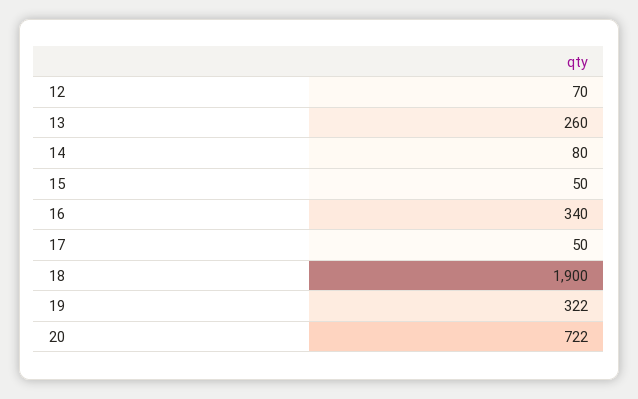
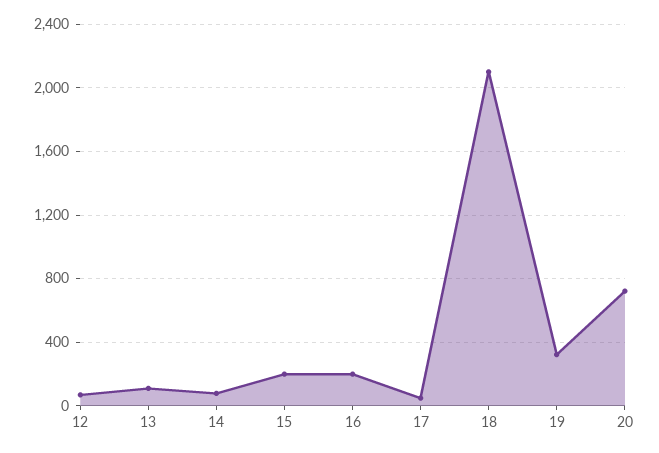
  {
    "12": 70,
-   "13": 260,
+   "13": 100,
    "14": 80,
-   "15": 50,
+   "15": 200,
-   "16": 340,
+   "16": 200,
    "17": 50,
-   "18": 1900,
+   "18": 2100,
    "19": 322,
    "20": 722
  }

